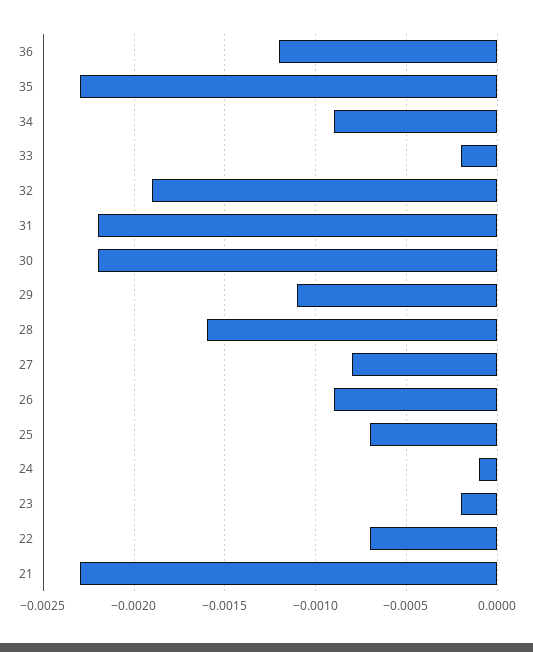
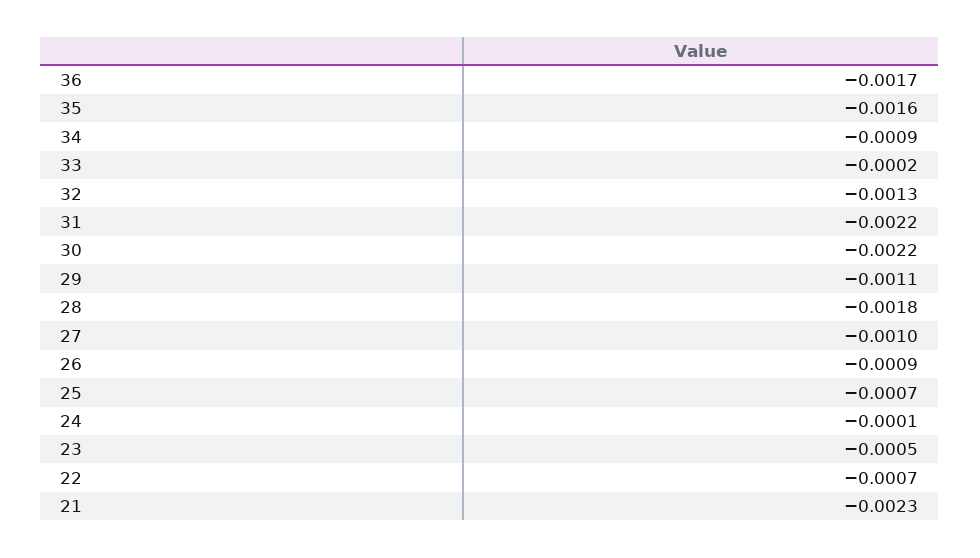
  {
-   "36": -0.0012,
+   "36": -0.0017,
-   "35": -0.0023,
+   "35": -0.0016,
    "34": -0.0009,
    "33": -0.0002,
-   "32": -0.0019,
+   "32": -0.0013,
    "31": -0.0022,
    "30": -0.0022,
    "29": -0.0011,
-   "28": -0.0016,
+   "28": -0.0018,
-   "27": -0.0008,
+   "27": -0.001,
    "26": -0.0009,
    "25": -0.0007,
    "24": -0.0001,
-   "23": -0.0002,
+   "23": -0.0005,
    "22": -0.0007,
    "21": -0.0023
  }

